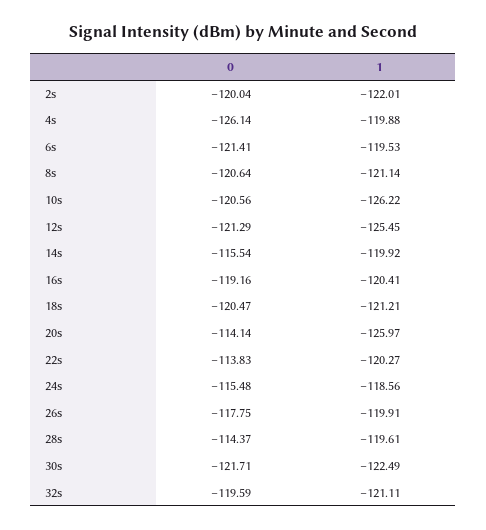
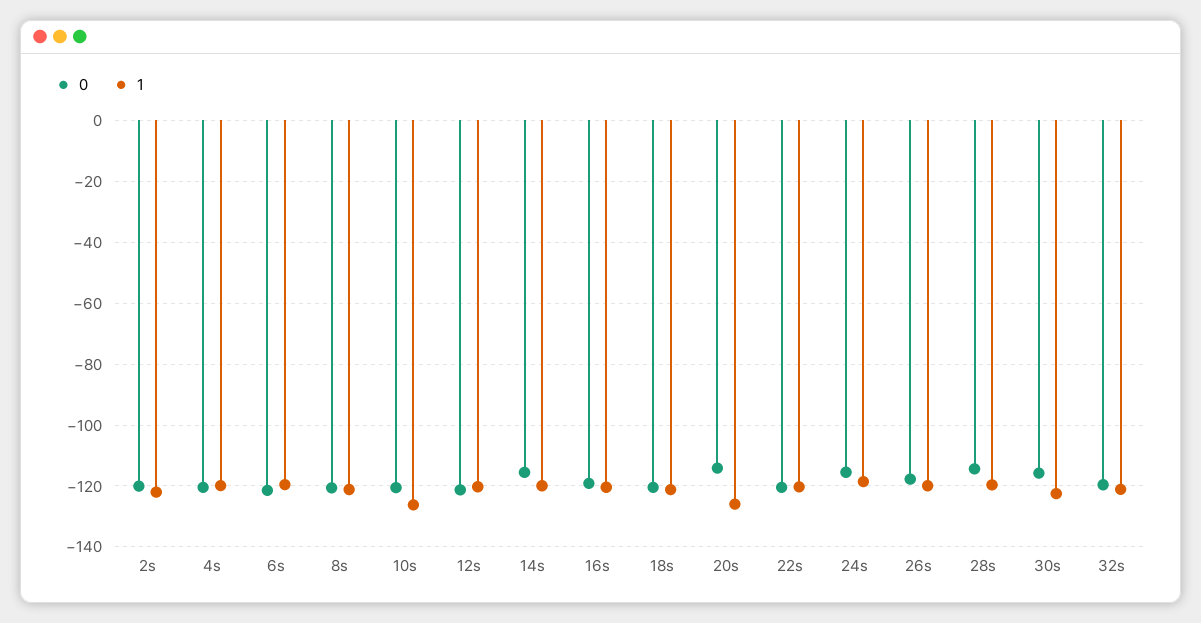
  {
    "0": {
      "2s": -120.04,
-     "4s": -126.14,
+     "4s": -120,
      "6s": -121.41,
      "8s": -120.64,
      "10s": -120.56,
      "12s": -121.29,
      "14s": -115.54,
      "16s": -119.16,
      "18s": -120.47,
      "20s": -114.14,
-     "22s": -113.83,
+     "22s": -120,
      "24s": -115.48,
      "26s": -117.75,
      "28s": -114.37,
-     "30s": -121.71,
+     "30s": -116,
      "32s": -119.59
    },
    "1": {
      "2s": -122.01,
      "4s": -119.88,
      "6s": -119.53,
      "8s": -121.14,
      "10s": -126.22,
-     "12s": -125.45,
+     "12s": -120,
      "14s": -119.92,
      "16s": -120.41,
      "18s": -121.21,
      "20s": -125.97,
      "22s": -120.27,
      "24s": -118.56,
      "26s": -119.91,
      "28s": -119.61,
      "30s": -122.49,
      "32s": -121.11
    }
  }

